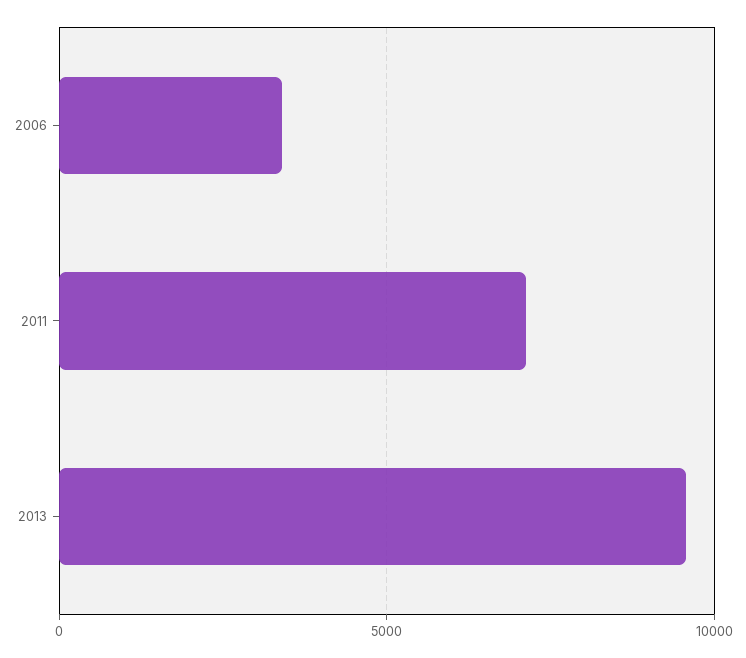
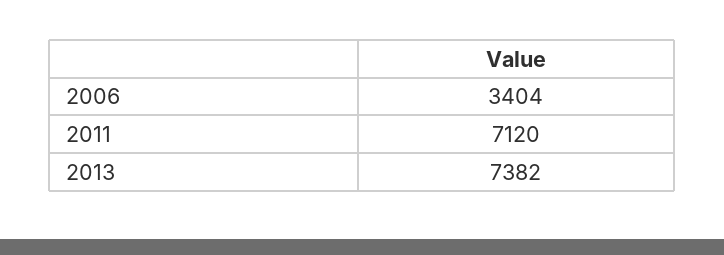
  {
    "2006": 3404,
    "2011": 7120,
-   "2013": 9500
+   "2013": 7382
  }

